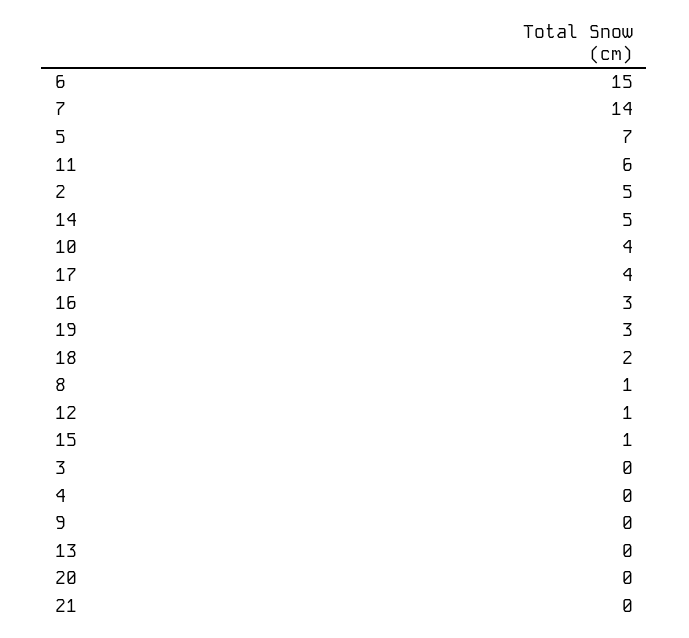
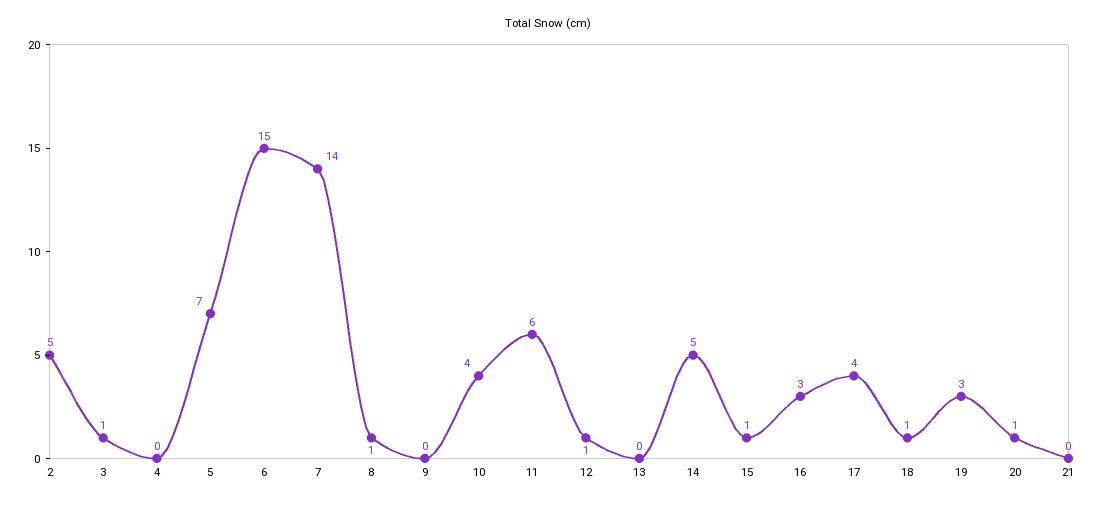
  {
    "6": 15,
    "7": 14,
    "5": 7,
    "11": 6,
    "2": 5,
    "14": 5,
    "10": 4,
    "17": 4,
    "16": 3,
    "19": 3,
-   "18": 2,
+   "18": 1,
    "8": 1,
    "12": 1,
    "15": 1,
-   "3": 0,
+   "3": 1,
    "4": 0,
    "9": 0,
    "13": 0,
-   "20": 0,
+   "20": 1,
    "21": 0
  }

